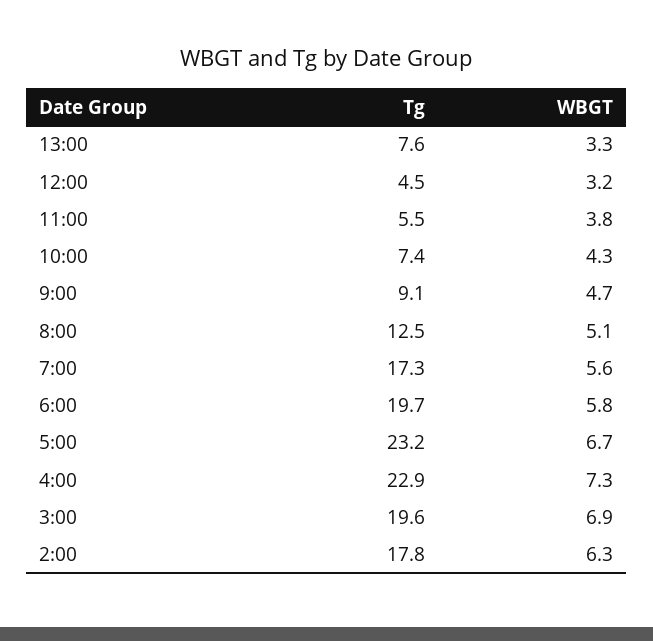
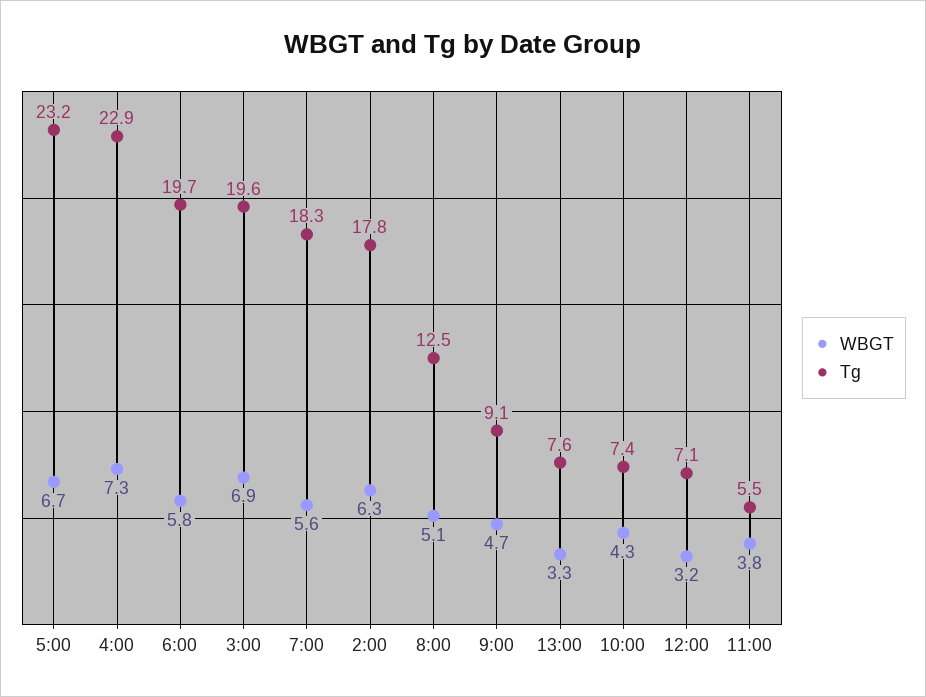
  {
    "Tg": {
      "13:00": 7.6,
-     "12:00": 4.5,
+     "12:00": 7.1,
      "11:00": 5.5,
      "10:00": 7.4,
      "9:00": 9.1,
      "8:00": 12.5,
-     "7:00": 17.3,
+     "7:00": 18.3,
      "6:00": 19.7,
      "5:00": 23.2,
      "4:00": 22.9,
      "3:00": 19.6,
      "2:00": 17.8
    },
    "WBGT": {
      "13:00": 3.3,
      "12:00": 3.2,
      "11:00": 3.8,
      "10:00": 4.3,
      "9:00": 4.7,
      "8:00": 5.1,
      "7:00": 5.6,
      "6:00": 5.8,
      "5:00": 6.7,
      "4:00": 7.3,
      "3:00": 6.9,
      "2:00": 6.3
    }
  }

